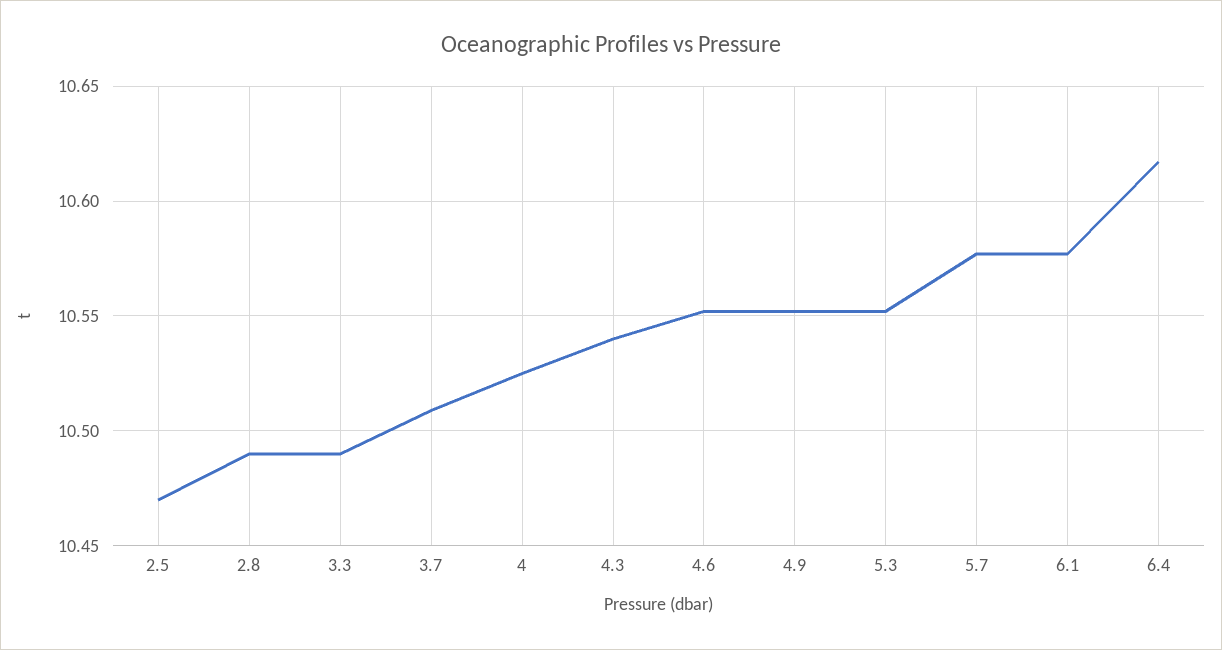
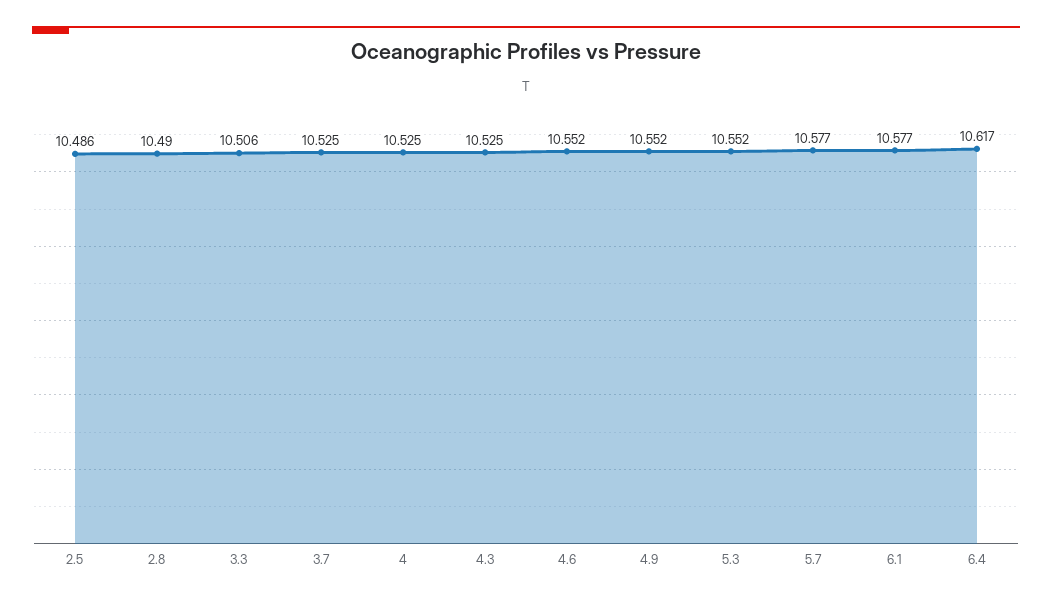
  {
-   "2.5": 10.47,
+   "2.5": 10.486,
    "2.8": 10.49,
-   "3.3": 10.49,
+   "3.3": 10.506,
-   "3.7": 10.51,
+   "3.7": 10.525,
    "4": 10.525,
-   "4.3": 10.54,
+   "4.3": 10.525,
    "4.6": 10.552,
    "4.9": 10.552,
    "5.3": 10.552,
    "5.7": 10.577,
    "6.1": 10.577,
    "6.4": 10.617
  }

